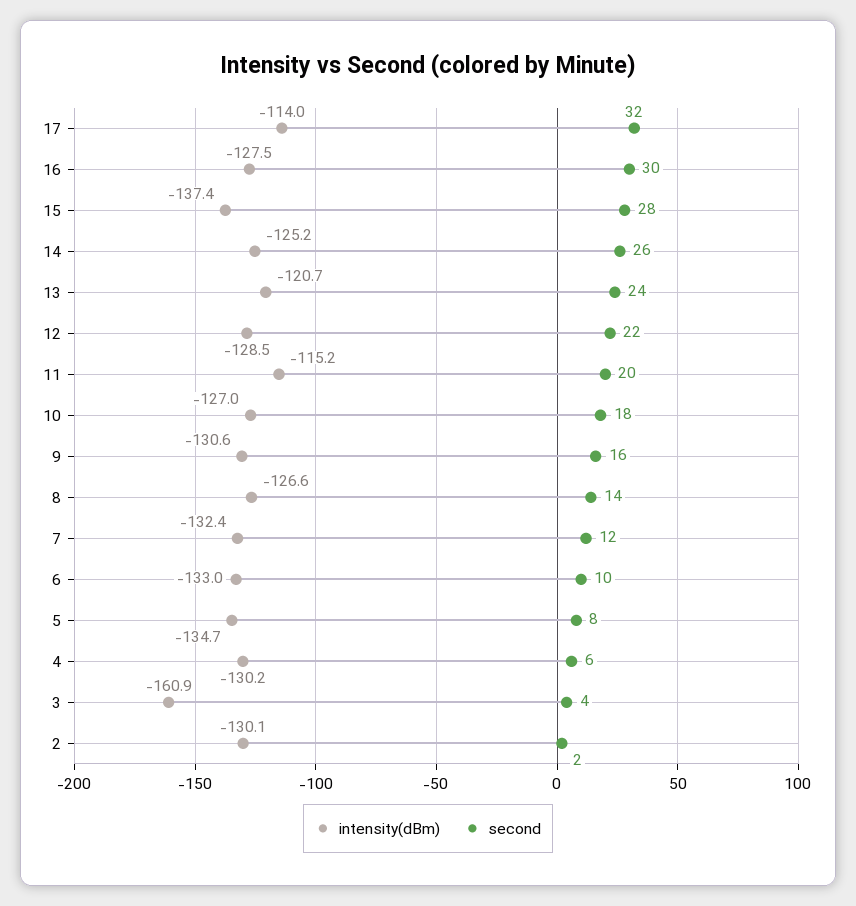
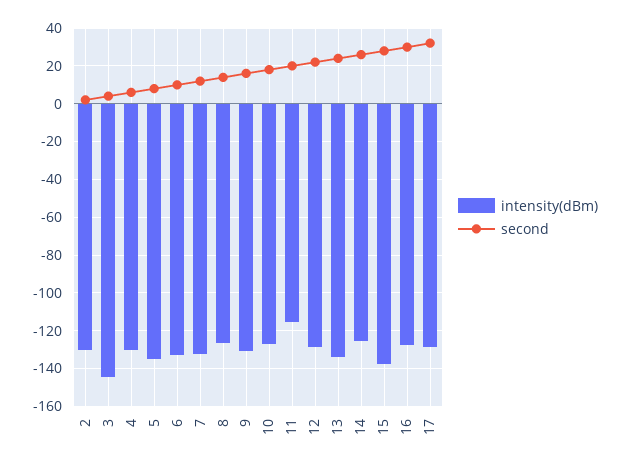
  {
    "intensity(dBm)": {
-     "17": -114,
+     "17": -130,
      "16": -127.5,
      "15": -137.4,
      "14": -125.2,
-     "13": -120.7,
+     "13": -135,
      "12": -128.5,
      "11": -115.2,
      "10": -127,
      "9": -130.6,
      "8": -126.6,
      "7": -132.4,
      "6": -133,
      "5": -134.7,
      "4": -130.2,
-     "3": -160.9,
+     "3": -145,
      "2": -130.1
    },
    "second": {
      "17": 32,
      "16": 30,
      "15": 28,
      "14": 26,
      "13": 24,
      "12": 22,
      "11": 20,
      "10": 18,
      "9": 16,
      "8": 14,
      "7": 12,
      "6": 10,
      "5": 8,
      "4": 6,
      "3": 4,
      "2": 2
    }
  }

